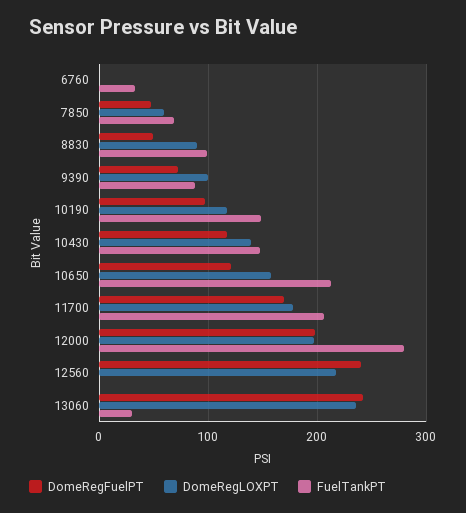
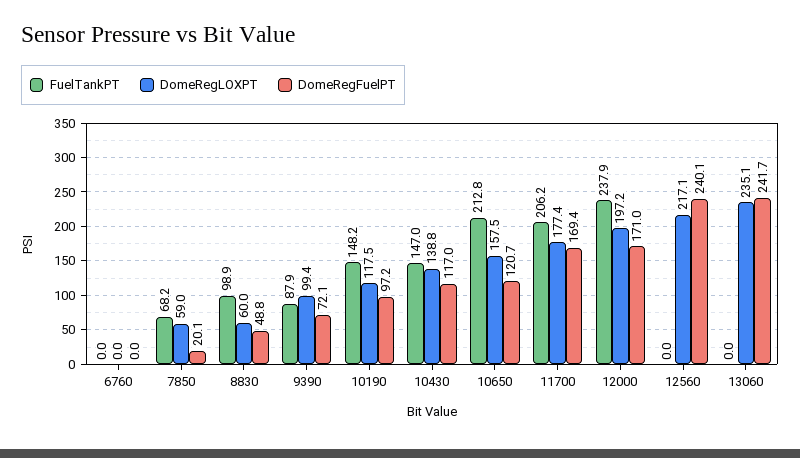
  {
    "DomeRegFuelPT": {
      "6760": 0,
-     "7850": 50,
+     "7850": 20.1,
      "8830": 48.8,
      "9390": 72.1,
      "10190": 97.2,
      "10430": 117,
      "10650": 120.7,
      "11700": 169.4,
-     "12000": 200,
+     "12000": 171,
      "12560": 240.1,
      "13060": 241.7
    },
    "DomeRegLOXPT": {
      "6760": 0,
      "7850": 59,
-     "8830": 90,
+     "8830": 60,
      "9390": 99.4,
      "10190": 117.5,
      "10430": 138.8,
      "10650": 157.5,
      "11700": 177.4,
      "12000": 197.2,
      "12560": 217.1,
      "13060": 235.1
    },
    "FuelTankPT": {
-     "6760": 30,
+     "6760": 0,
      "7850": 68.2,
      "8830": 98.9,
      "9390": 87.9,
      "10190": 148.2,
      "10430": 147,
      "10650": 212.8,
      "11700": 206.2,
-     "12000": 280,
+     "12000": 237.9,
      "12560": 0,
-     "13060": 30
+     "13060": 0
    }
  }

